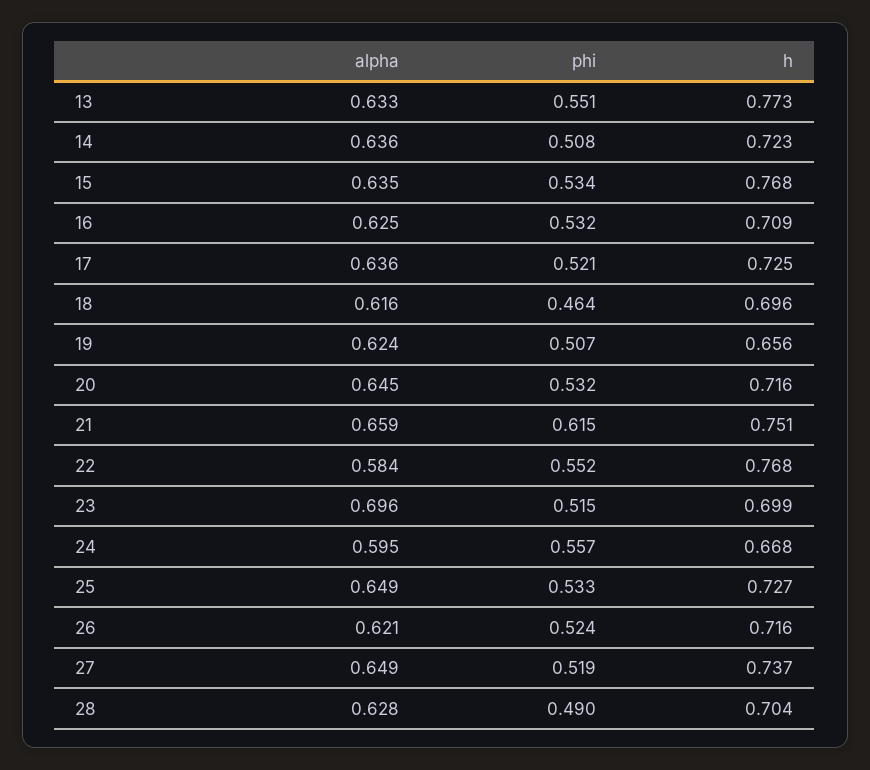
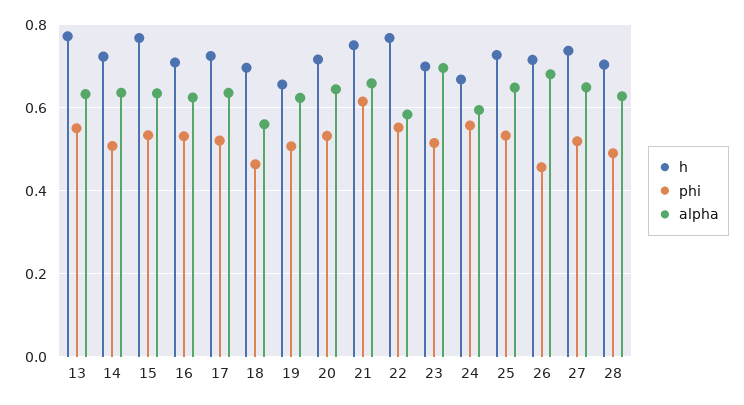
  {
    "alpha": {
      "13": 0.633,
      "14": 0.636,
      "15": 0.635,
      "16": 0.625,
      "17": 0.636,
-     "18": 0.616,
+     "18": 0.56,
      "19": 0.624,
      "20": 0.645,
      "21": 0.659,
      "22": 0.584,
      "23": 0.696,
      "24": 0.595,
      "25": 0.649,
-     "26": 0.621,
+     "26": 0.68,
      "27": 0.649,
      "28": 0.628
    },
    "phi": {
      "13": 0.551,
      "14": 0.508,
      "15": 0.534,
      "16": 0.532,
      "17": 0.521,
      "18": 0.464,
      "19": 0.507,
      "20": 0.532,
      "21": 0.615,
      "22": 0.552,
      "23": 0.515,
      "24": 0.557,
      "25": 0.533,
-     "26": 0.524,
+     "26": 0.46,
      "27": 0.519,
      "28": 0.49
    },
    "h": {
      "13": 0.773,
      "14": 0.723,
      "15": 0.768,
      "16": 0.709,
      "17": 0.725,
      "18": 0.696,
      "19": 0.656,
      "20": 0.716,
      "21": 0.751,
      "22": 0.768,
      "23": 0.699,
      "24": 0.668,
      "25": 0.727,
      "26": 0.716,
      "27": 0.737,
      "28": 0.704
    }
  }

